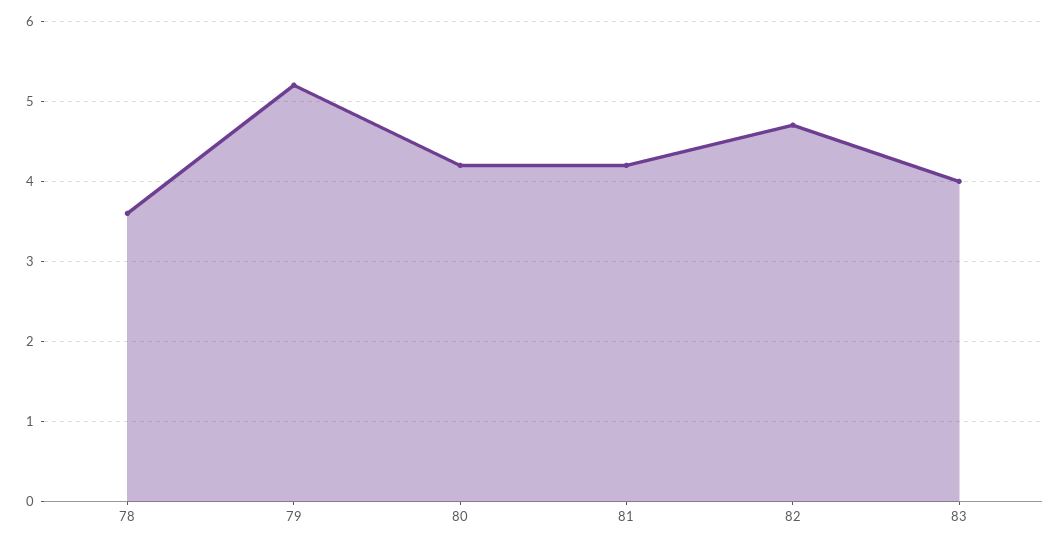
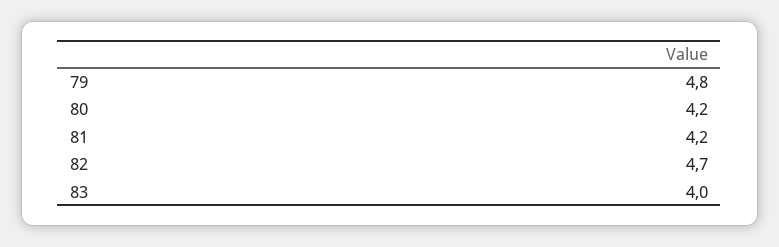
  {
-   "78": 3.6,
-   "79": 5.2,
+   "79": 4.8,
    "80": 4.2,
    "81": 4.2,
    "82": 4.7,
    "83": 4
  }

